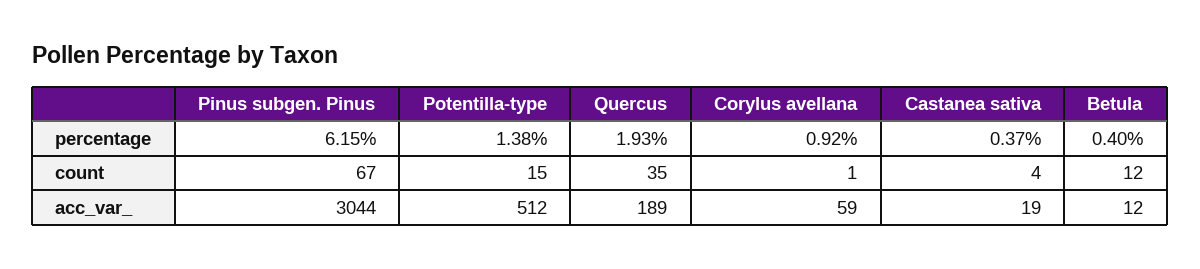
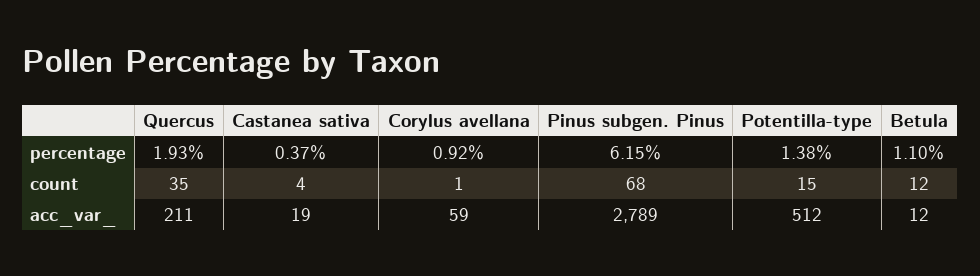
  {
    "Pinus subgen. Pinus": {
      "percentage": 6.15,
-     "count": 67,
+     "count": 68,
-     "acc_var_": 3044
+     "acc_var_": 2789
    },
    "Potentilla-type": {
      "percentage": 1.38,
      "count": 15,
      "acc_var_": 512
    },
    "Quercus": {
      "percentage": 1.93,
      "count": 35,
-     "acc_var_": 189
+     "acc_var_": 211
    },
    "Corylus avellana": {
      "percentage": 0.92,
      "count": 1,
      "acc_var_": 59
    },
    "Castanea sativa": {
      "percentage": 0.37,
      "count": 4,
      "acc_var_": 19
    },
    "Betula": {
-     "percentage": 0.4,
+     "percentage": 1.1,
      "count": 12,
      "acc_var_": 12
    }
  }

